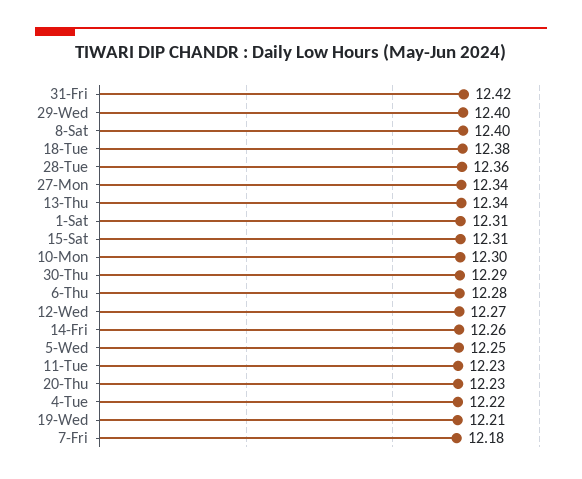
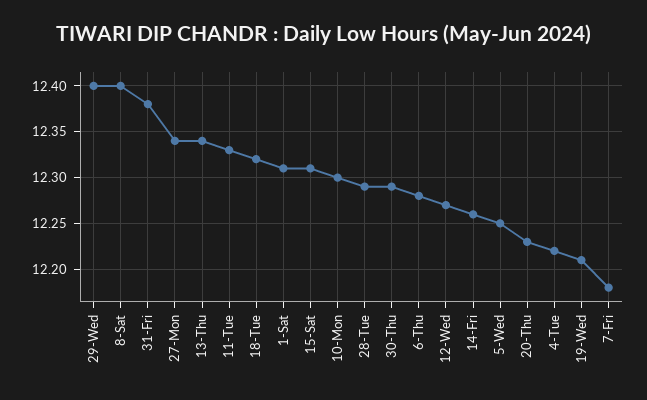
  {
-   "31-Fri": 12.42,
+   "31-Fri": 12.38,
    "29-Wed": 12.4,
    "8-Sat": 12.4,
-   "18-Tue": 12.38,
+   "18-Tue": 12.32,
-   "28-Tue": 12.36,
+   "28-Tue": 12.29,
    "27-Mon": 12.34,
    "13-Thu": 12.34,
    "1-Sat": 12.31,
    "15-Sat": 12.31,
    "10-Mon": 12.3,
    "30-Thu": 12.29,
    "6-Thu": 12.28,
    "12-Wed": 12.27,
    "14-Fri": 12.26,
    "5-Wed": 12.25,
-   "11-Tue": 12.23,
+   "11-Tue": 12.33,
    "20-Thu": 12.23,
    "4-Tue": 12.22,
    "19-Wed": 12.21,
    "7-Fri": 12.18
  }

